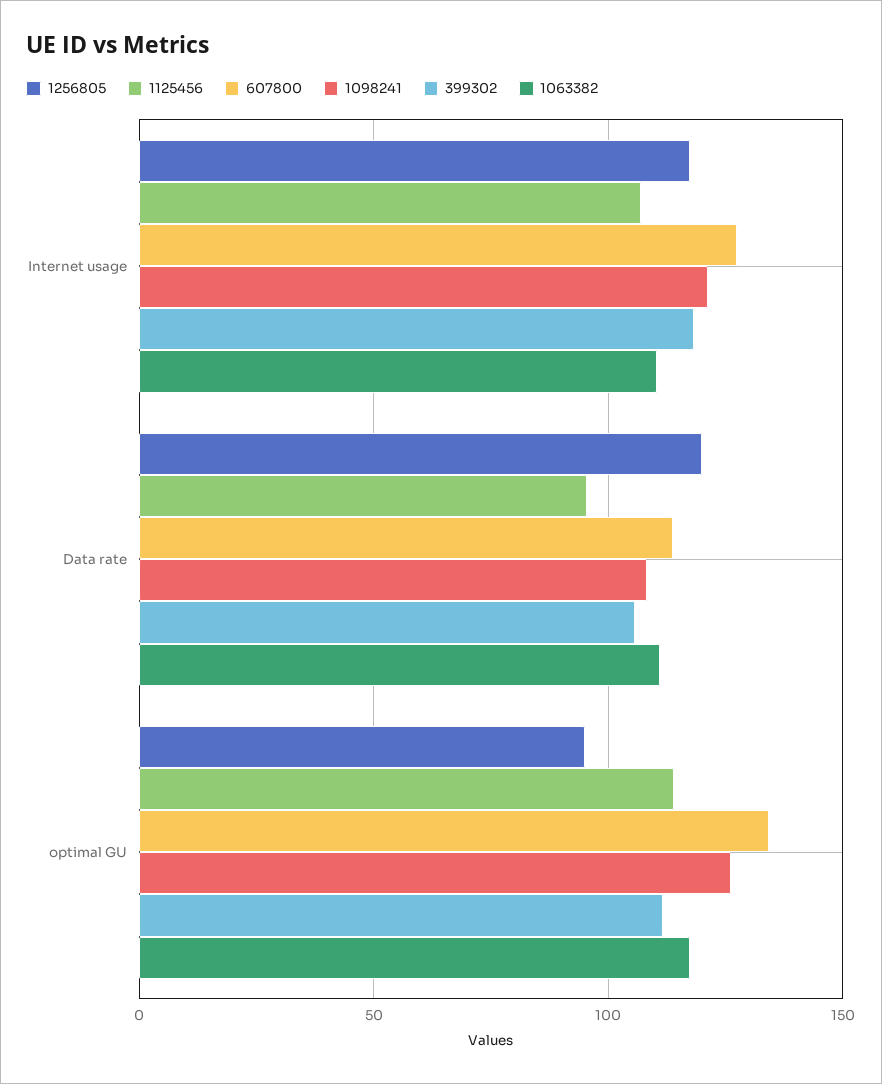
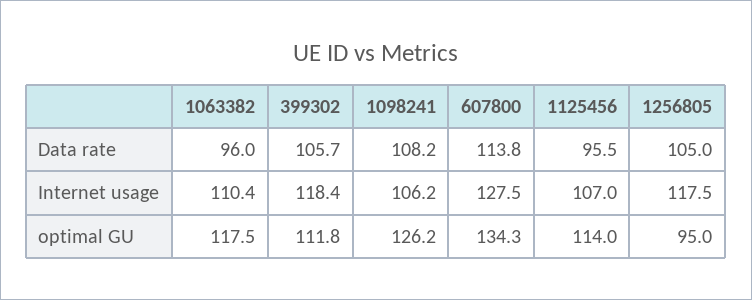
  {
    "1256805": {
      "Internet usage": 117.5,
-     "Data rate": 120,
+     "Data rate": 105,
      "optimal GU": 95
    },
    "1125456": {
      "Internet usage": 107,
      "Data rate": 95.5,
      "optimal GU": 114
    },
    "607800": {
      "Internet usage": 127.5,
      "Data rate": 113.8,
      "optimal GU": 134.3
    },
    "1098241": {
-     "Internet usage": 120,
+     "Internet usage": 106.2,
      "Data rate": 108.2,
      "optimal GU": 126.2
    },
    "399302": {
      "Internet usage": 118.4,
      "Data rate": 105.7,
      "optimal GU": 111.8
    },
    "1063382": {
      "Internet usage": 110.4,
-     "Data rate": 110,
+     "Data rate": 96,
      "optimal GU": 117.5
    }
  }

